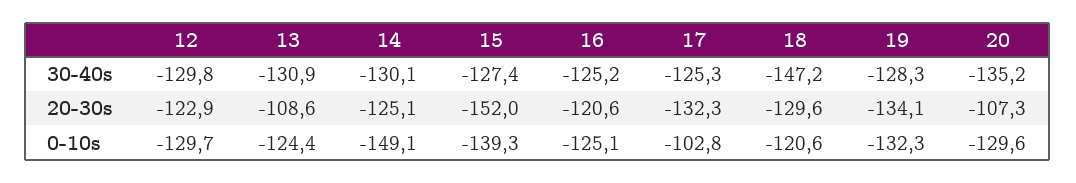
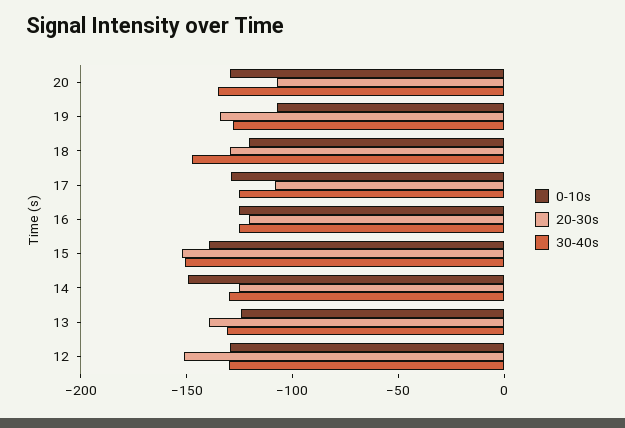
  {
    "30-40s": {
      "12": -129.8,
      "13": -130.9,
      "14": -130.1,
-     "15": -127.4,
+     "15": -150,
      "16": -125.2,
      "17": -125.3,
      "18": -147.2,
      "19": -128.3,
      "20": -135.2
    },
    "20-30s": {
-     "12": -122.9,
+     "12": -150,
-     "13": -108.6,
+     "13": -140,
      "14": -125.1,
      "15": -152,
      "16": -120.6,
-     "17": -132.3,
+     "17": -110,
      "18": -129.6,
      "19": -134.1,
      "20": -107.3
    },
    "0-10s": {
      "12": -129.7,
      "13": -124.4,
      "14": -149.1,
      "15": -139.3,
      "16": -125.1,
-     "17": -102.8,
+     "17": -130,
      "18": -120.6,
-     "19": -132.3,
+     "19": -110,
      "20": -129.6
    }
  }

